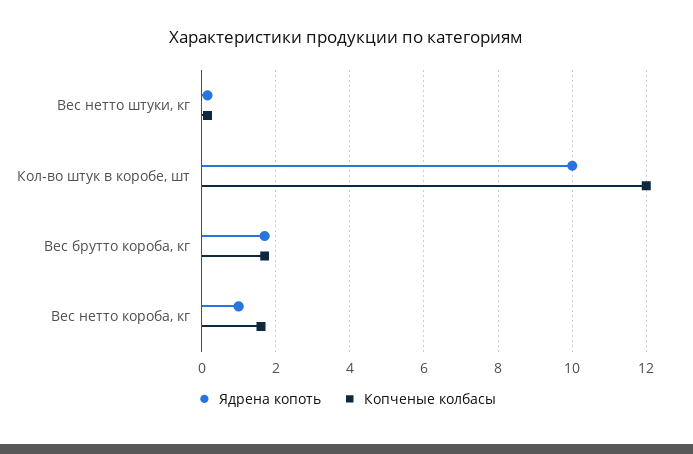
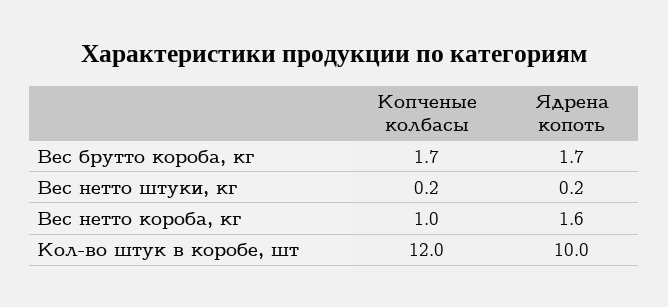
  {
    "Ядрена копоть": {
      "Вес нетто штуки, кг": 0.2,
      "Кол-во штук в коробе, шт": 10,
      "Вес брутто короба, кг": 1.7,
-     "Вес нетто короба, кг": 1
+     "Вес нетто короба, кг": 1.6
    },
    "Копченые колбасы": {
      "Вес нетто штуки, кг": 0.2,
      "Кол-во штук в коробе, шт": 12,
      "Вес брутто короба, кг": 1.7,
-     "Вес нетто короба, кг": 1.6
+     "Вес нетто короба, кг": 1
    }
  }

